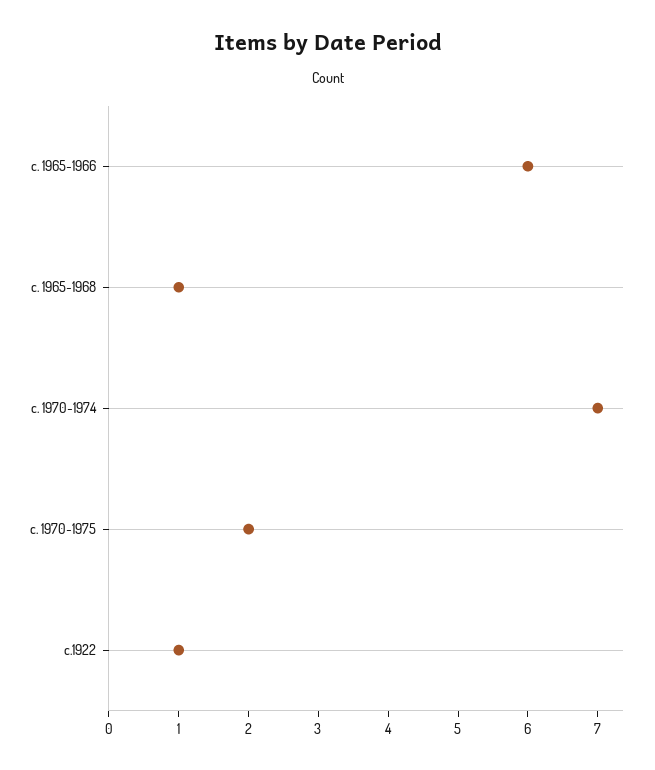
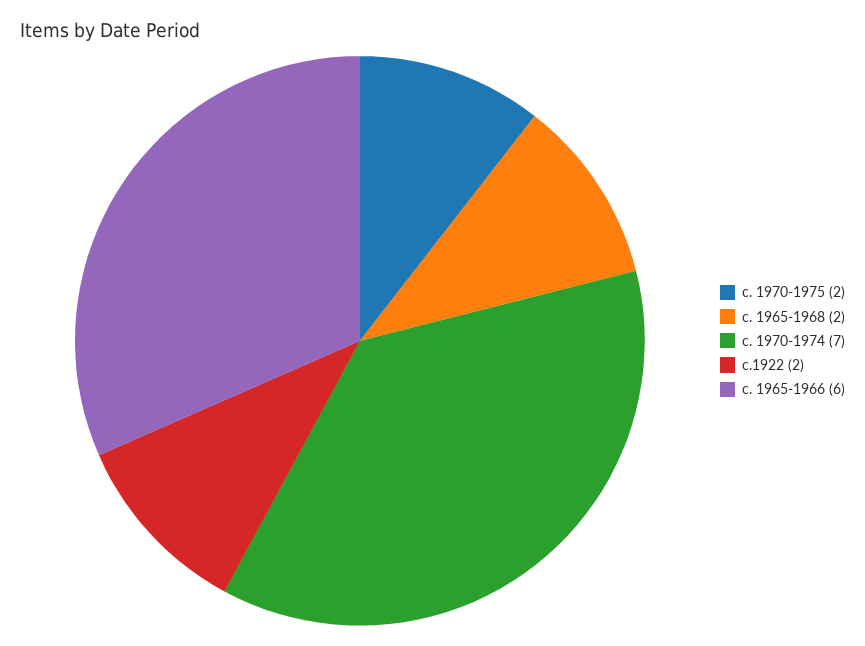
  {
    "c. 1965-1966": 6,
-   "c. 1965-1968": 1,
+   "c. 1965-1968": 2,
    "c. 1970-1974": 7,
    "c. 1970-1975": 2,
-   "c.1922": 1
+   "c.1922": 2
  }

